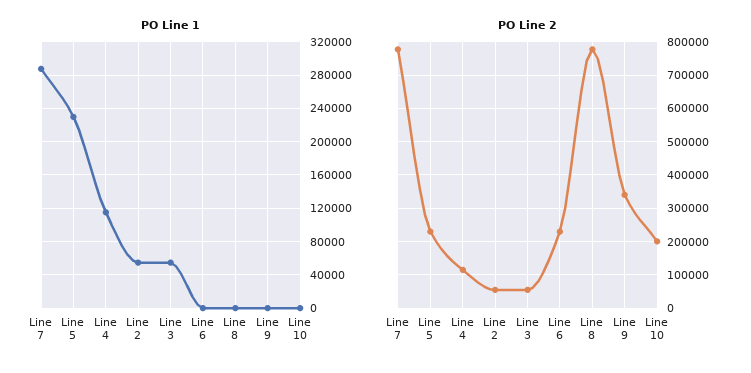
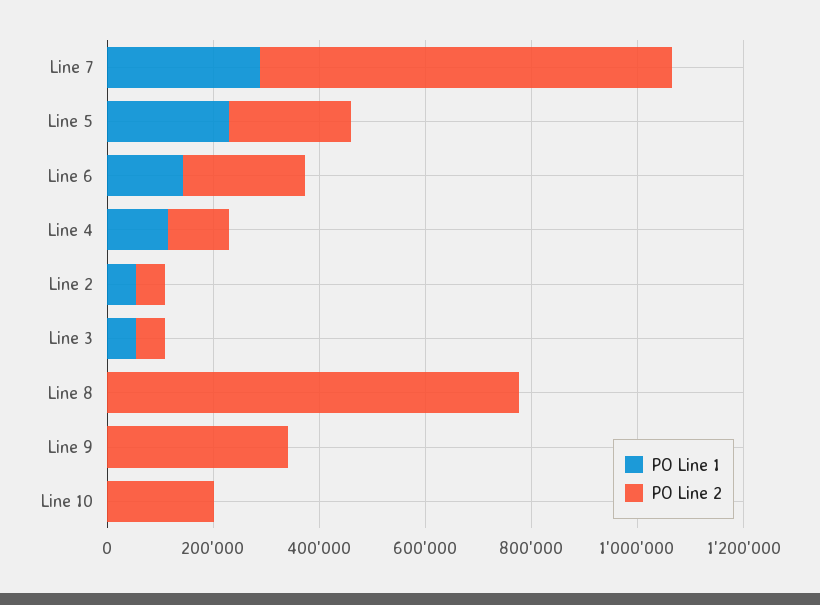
  {
    "PO Line 1": {
      "Line 7": 290000,
      "Line 5": 230000,
      "Line 4": 110000,
      "Line 2": 50000,
      "Line 3": 50000,
-     "Line 6": 0,
+     "Line 6": 150000,
      "Line 8": 0,
      "Line 9": 0,
      "Line 10": 0
    },
    "PO Line 2": {
      "Line 7": 780000,
      "Line 5": 220000,
      "Line 4": 120000,
      "Line 2": 60000,
      "Line 3": 60000,
      "Line 6": 220000,
      "Line 8": 780000,
      "Line 9": 340000,
      "Line 10": 200000
    }
  }

